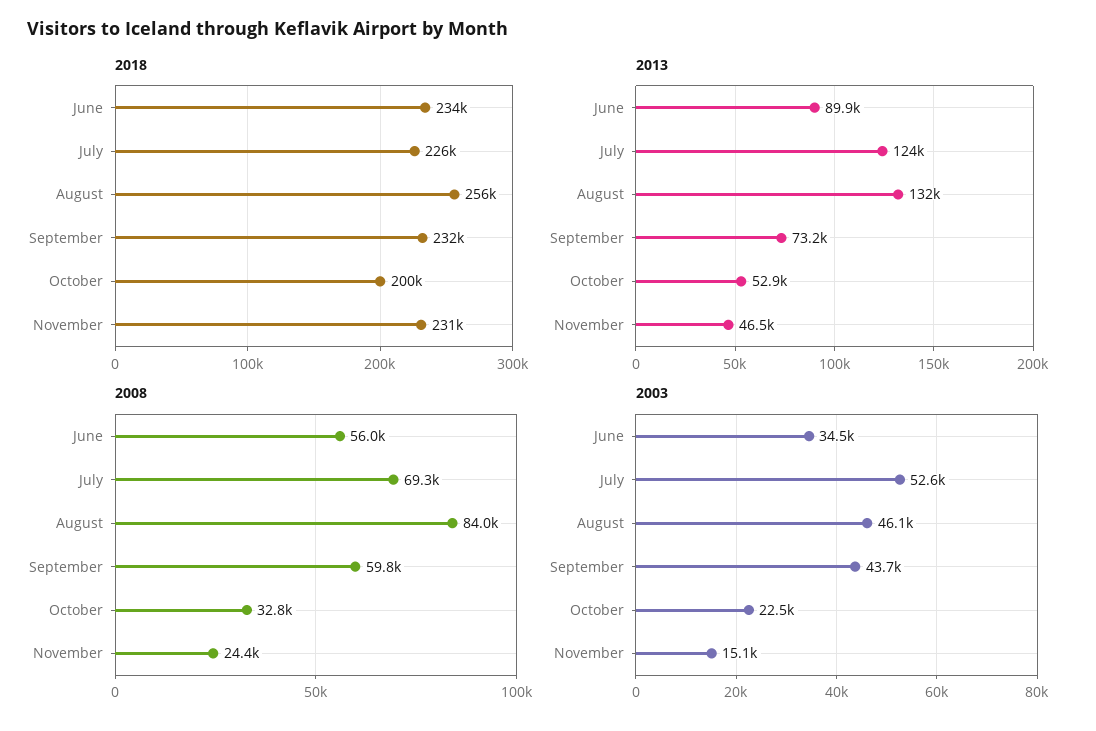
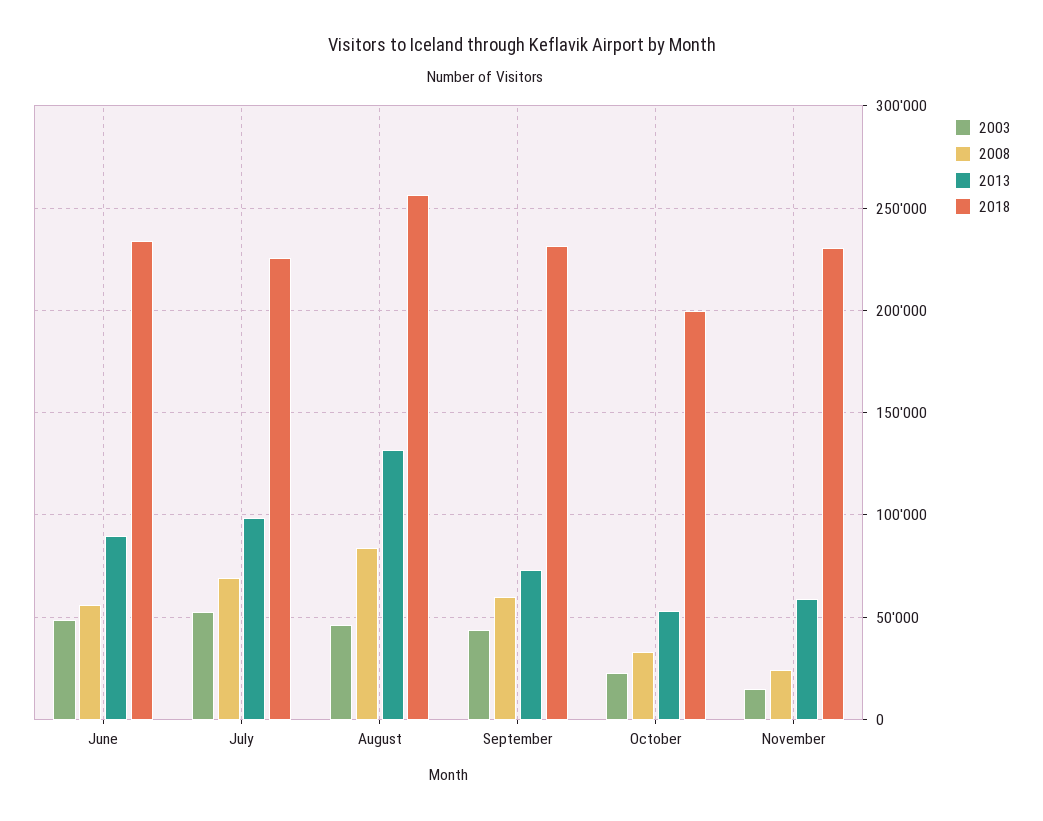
  {
    "2018": {
      "June": 234000,
      "July": 226000,
      "August": 256000,
      "September": 232000,
      "October": 200000,
      "November": 231000
    },
    "2013": {
      "June": 89900,
-     "July": 124000,
+     "July": 100000,
      "August": 132000,
      "September": 73200,
      "October": 52900,
-     "November": 46500
+     "November": 60000
    },
    "2008": {
      "June": 56000,
      "July": 69300,
      "August": 84000,
      "September": 59800,
      "October": 32800,
      "November": 24400
    },
    "2003": {
-     "June": 34500,
+     "June": 50000,
      "July": 52600,
      "August": 46100,
      "September": 43700,
      "October": 22500,
      "November": 15100
    }
  }

